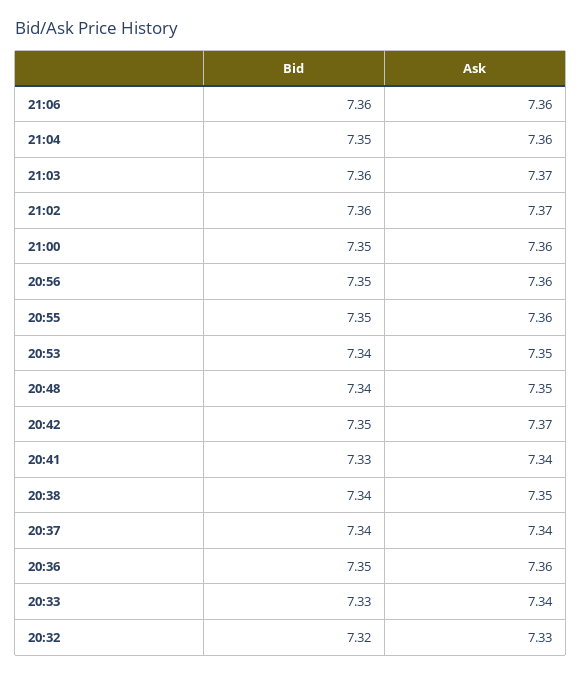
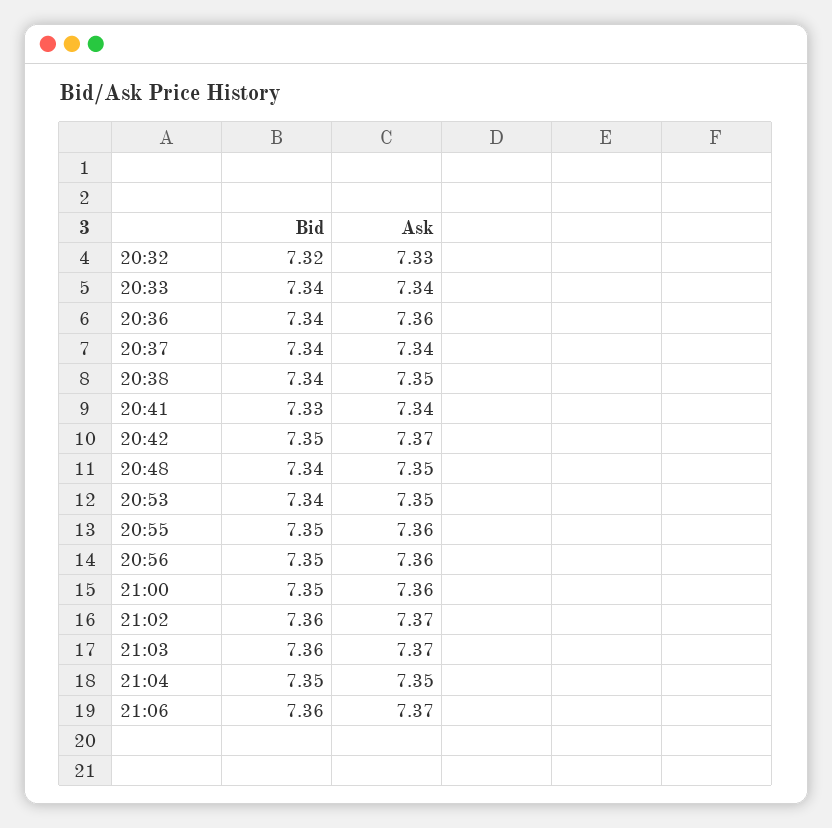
  {
    "Bid": {
      "21:06": 7.36,
      "21:04": 7.35,
      "21:03": 7.36,
      "21:02": 7.36,
      "21:00": 7.35,
      "20:56": 7.35,
      "20:55": 7.35,
      "20:53": 7.34,
      "20:48": 7.34,
      "20:42": 7.35,
      "20:41": 7.33,
      "20:38": 7.34,
      "20:37": 7.34,
-     "20:36": 7.35,
+     "20:36": 7.34,
-     "20:33": 7.33,
+     "20:33": 7.34,
      "20:32": 7.32
    },
    "Ask": {
-     "21:06": 7.36,
+     "21:06": 7.37,
-     "21:04": 7.36,
+     "21:04": 7.35,
      "21:03": 7.37,
      "21:02": 7.37,
      "21:00": 7.36,
      "20:56": 7.36,
      "20:55": 7.36,
      "20:53": 7.35,
      "20:48": 7.35,
      "20:42": 7.37,
      "20:41": 7.34,
      "20:38": 7.35,
      "20:37": 7.34,
      "20:36": 7.36,
      "20:33": 7.34,
      "20:32": 7.33
    }
  }

